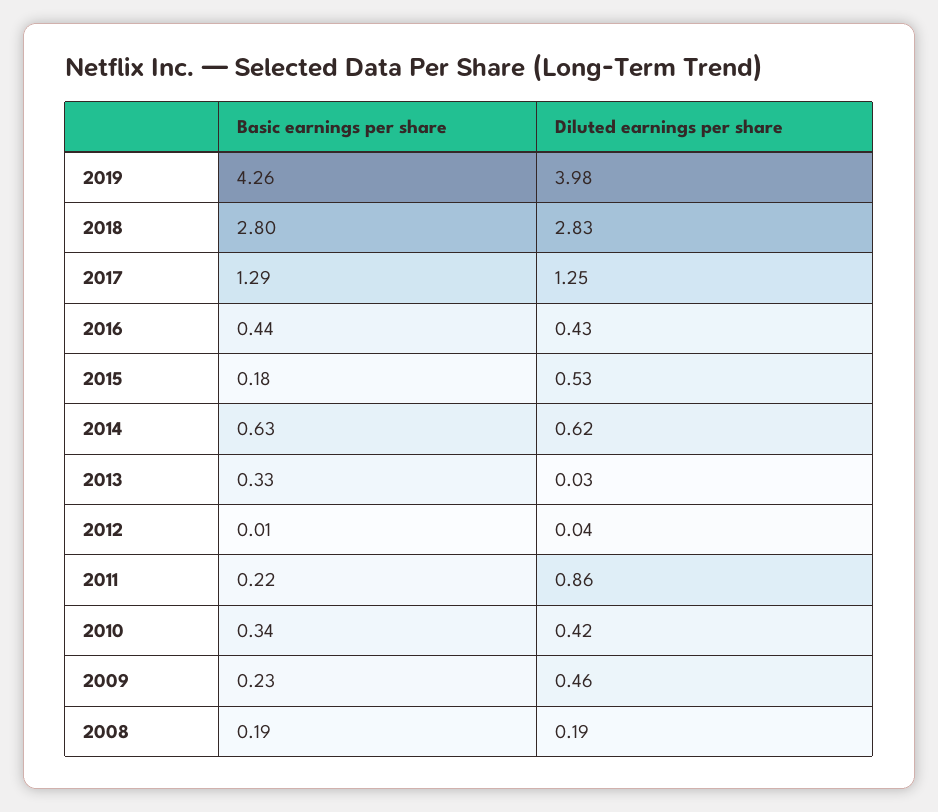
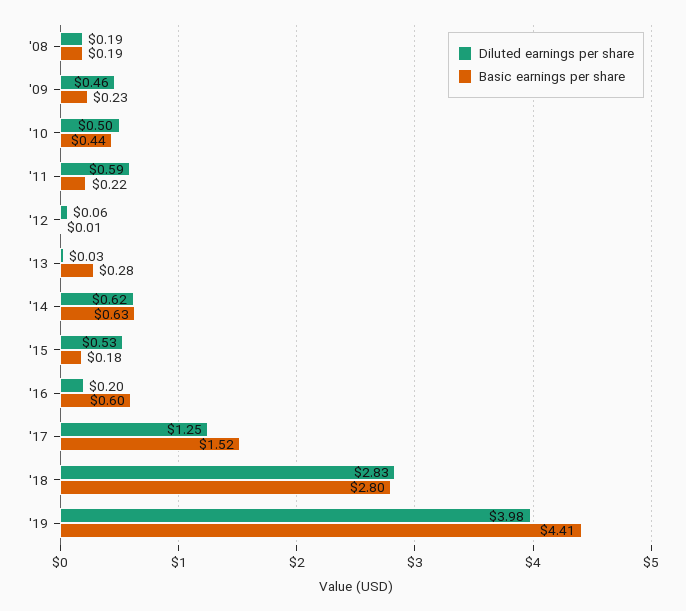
  {
    "Basic earnings per share": {
-     "2019": 4.26,
+     "2019": 4.41,
      "2018": 2.8,
-     "2017": 1.29,
+     "2017": 1.52,
-     "2016": 0.44,
+     "2016": 0.6,
      "2015": 0.18,
      "2014": 0.63,
-     "2013": 0.33,
+     "2013": 0.28,
      "2012": 0.01,
      "2011": 0.22,
-     "2010": 0.34,
+     "2010": 0.44,
      "2009": 0.23,
      "2008": 0.19
    },
    "Diluted earnings per share": {
      "2019": 3.98,
      "2018": 2.83,
      "2017": 1.25,
-     "2016": 0.43,
+     "2016": 0.2,
      "2015": 0.53,
      "2014": 0.62,
      "2013": 0.03,
-     "2012": 0.04,
+     "2012": 0.06,
-     "2011": 0.86,
+     "2011": 0.59,
-     "2010": 0.42,
+     "2010": 0.5,
      "2009": 0.46,
      "2008": 0.19
    }
  }

